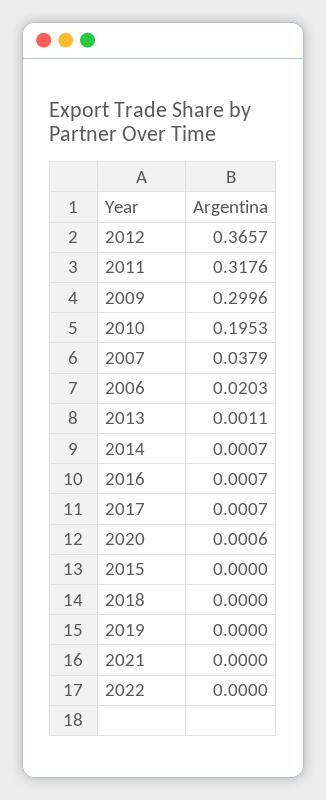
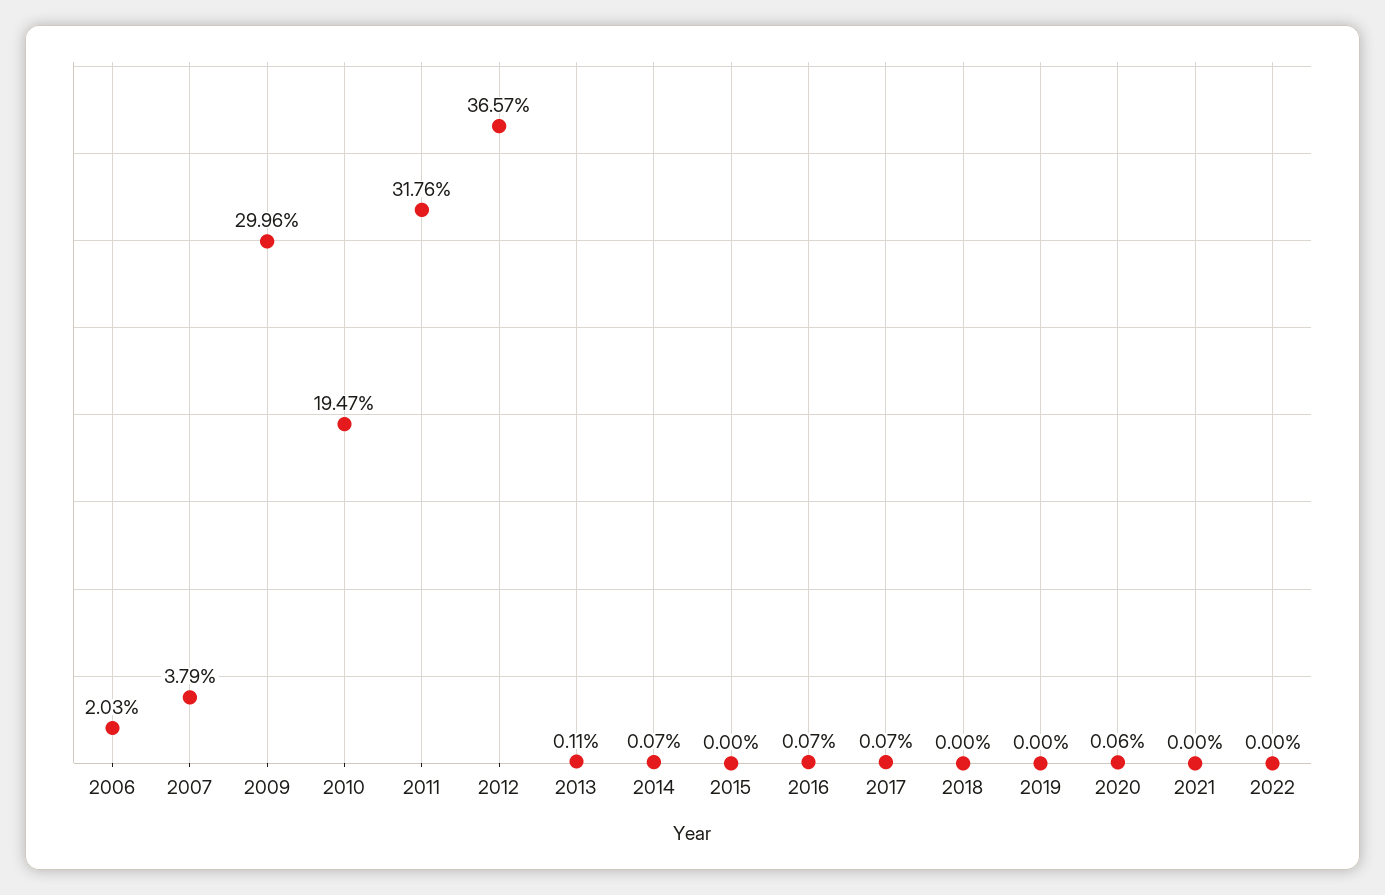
  {
    "2012": 0.3657,
    "2011": 0.3176,
    "2009": 0.2996,
-   "2010": 0.1953,
+   "2010": 0.1947,
    "2007": 0.0379,
    "2006": 0.0203,
    "2013": 0.0011,
    "2014": 0.0007,
    "2016": 0.0007,
    "2017": 0.0007,
    "2020": 0.0006,
    "2015": 0,
    "2018": 0,
    "2019": 0,
    "2021": 0,
    "2022": 0
  }

